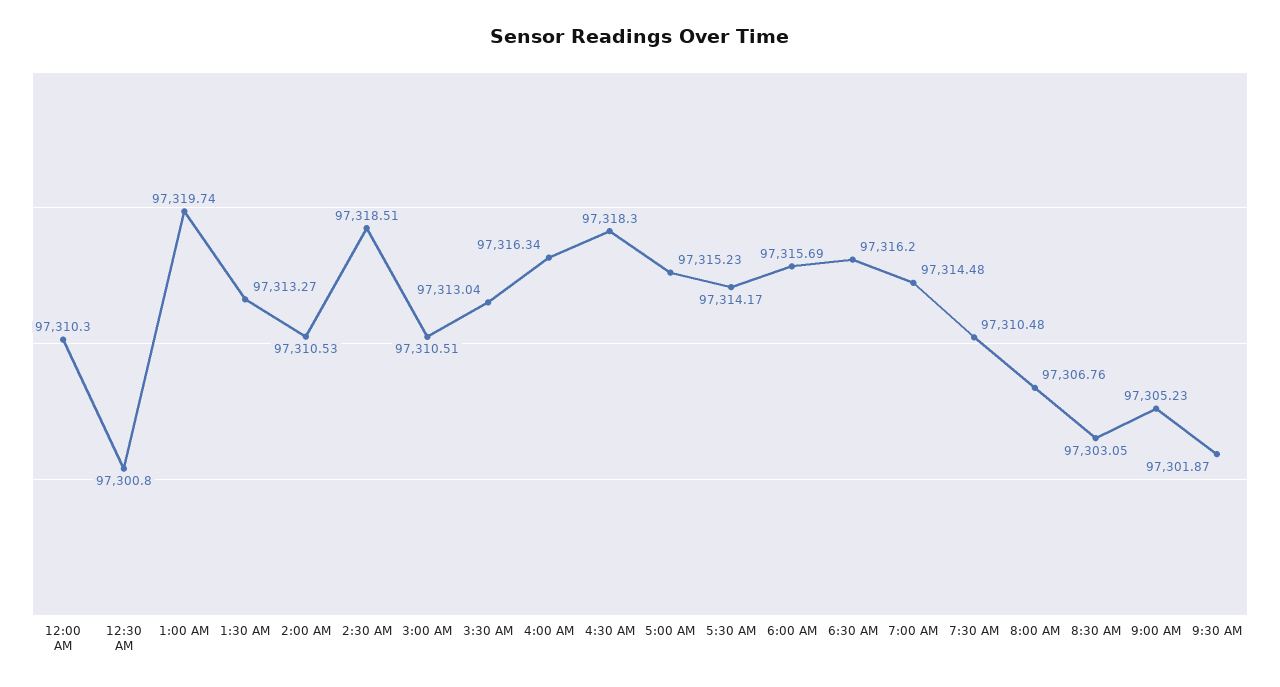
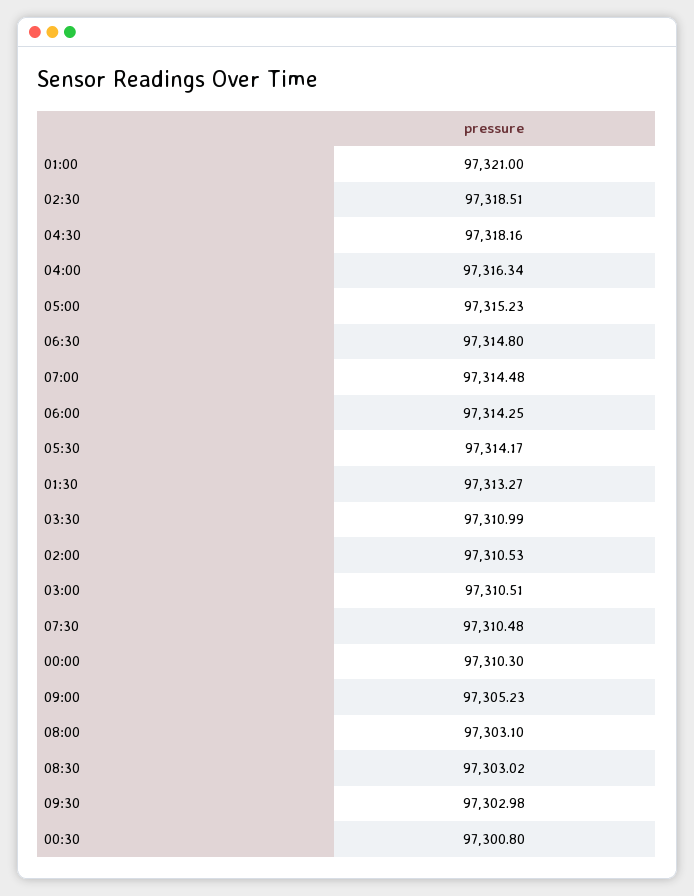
  {
    "12:00 AM": 97310.3,
    "12:30 AM": 97300.8,
-   "1:00 AM": 97319.74,
+   "1:00 AM": 97321,
    "1:30 AM": 97313.27,
    "2:00 AM": 97310.53,
    "2:30 AM": 97318.51,
    "3:00 AM": 97310.51,
-   "3:30 AM": 97313.04,
+   "3:30 AM": 97310.99,
    "4:00 AM": 97316.34,
-   "4:30 AM": 97318.3,
+   "4:30 AM": 97318.16,
    "5:00 AM": 97315.23,
    "5:30 AM": 97314.17,
-   "6:00 AM": 97315.69,
+   "6:00 AM": 97314.25,
-   "6:30 AM": 97316.2,
+   "6:30 AM": 97314.8,
    "7:00 AM": 97314.48,
    "7:30 AM": 97310.48,
-   "8:00 AM": 97306.76,
+   "8:00 AM": 97303.1,
-   "8:30 AM": 97303.05,
+   "8:30 AM": 97303.02,
    "9:00 AM": 97305.23,
-   "9:30 AM": 97301.87
+   "9:30 AM": 97302.98
  }

